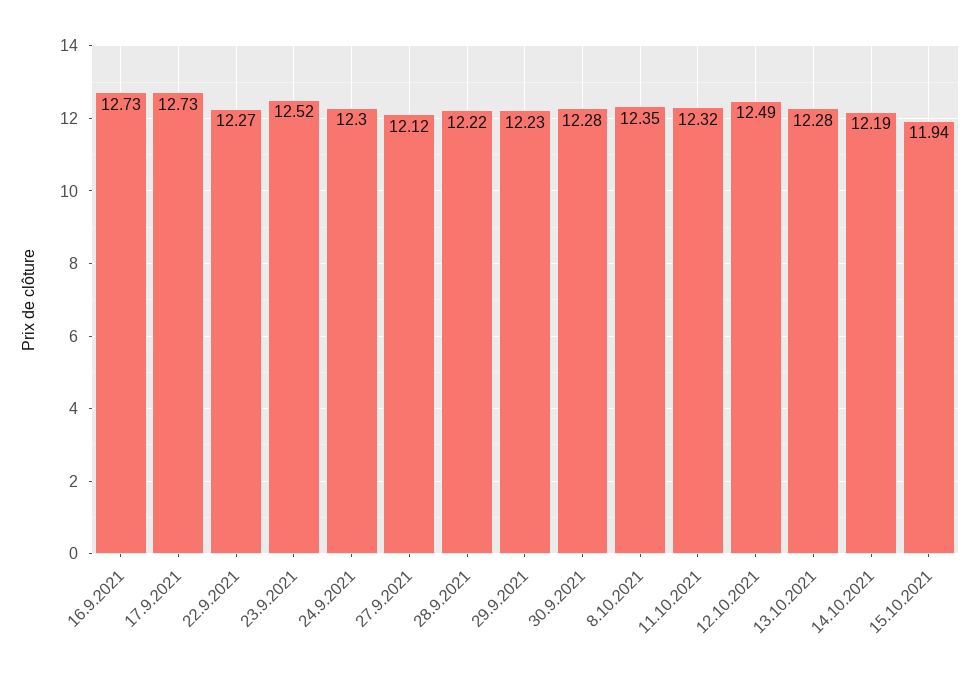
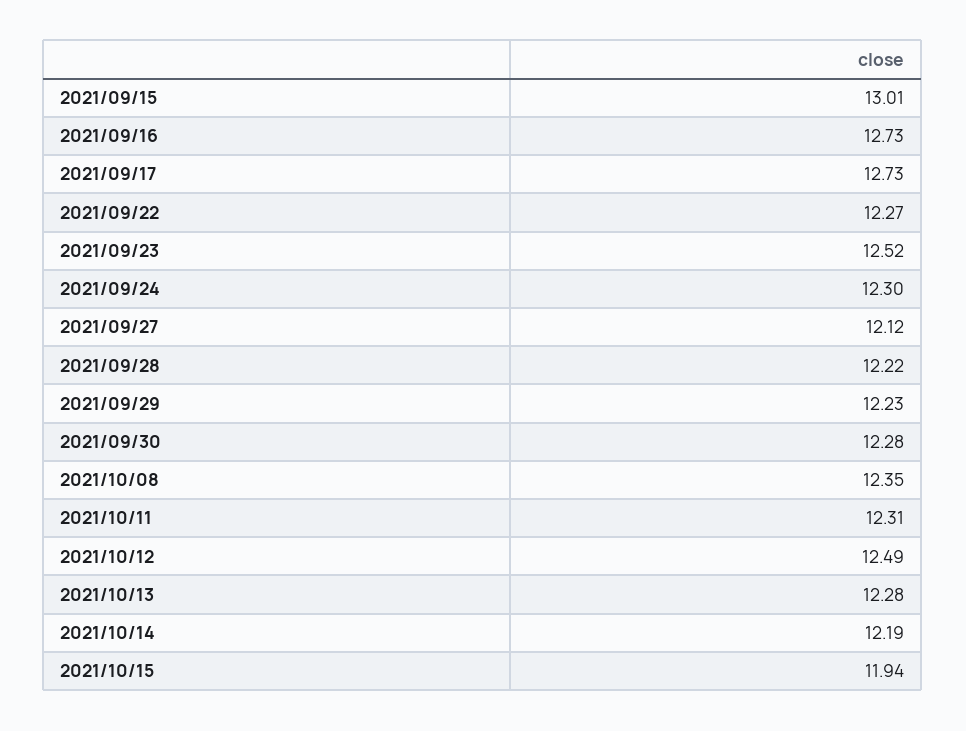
  {
    "16.9.2021": 12.73,
    "17.9.2021": 12.73,
    "22.9.2021": 12.27,
    "23.9.2021": 12.52,
    "24.9.2021": 12.3,
    "27.9.2021": 12.12,
    "28.9.2021": 12.22,
    "29.9.2021": 12.23,
    "30.9.2021": 12.28,
    "8.10.2021": 12.35,
-   "11.10.2021": 12.32,
+   "11.10.2021": 12.31,
    "12.10.2021": 12.49,
    "13.10.2021": 12.28,
    "14.10.2021": 12.19,
-   "15.10.2021": 11.94
+   "15.10.2021": 11.94,
+   "2021/09/15": 13.01
  }

